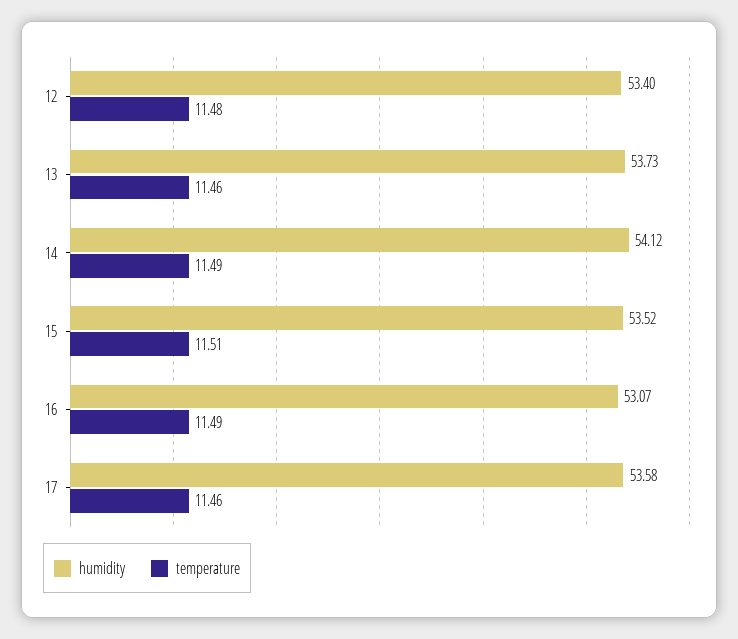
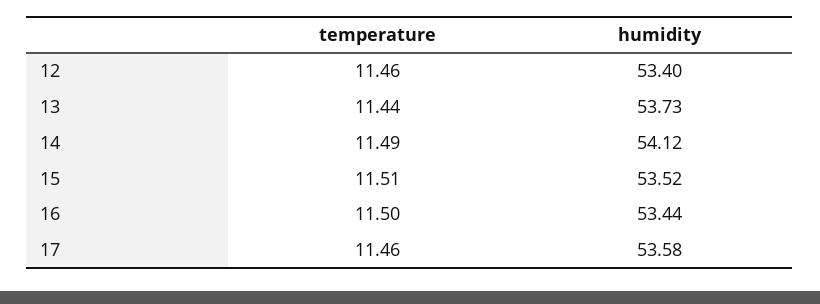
  {
    "humidity": {
      "12": 53.4,
      "13": 53.73,
      "14": 54.12,
      "15": 53.52,
-     "16": 53.07,
+     "16": 53.44,
      "17": 53.58
    },
    "temperature": {
-     "12": 11.48,
+     "12": 11.46,
-     "13": 11.46,
+     "13": 11.44,
      "14": 11.49,
      "15": 11.51,
-     "16": 11.49,
+     "16": 11.5,
      "17": 11.46
    }
  }

